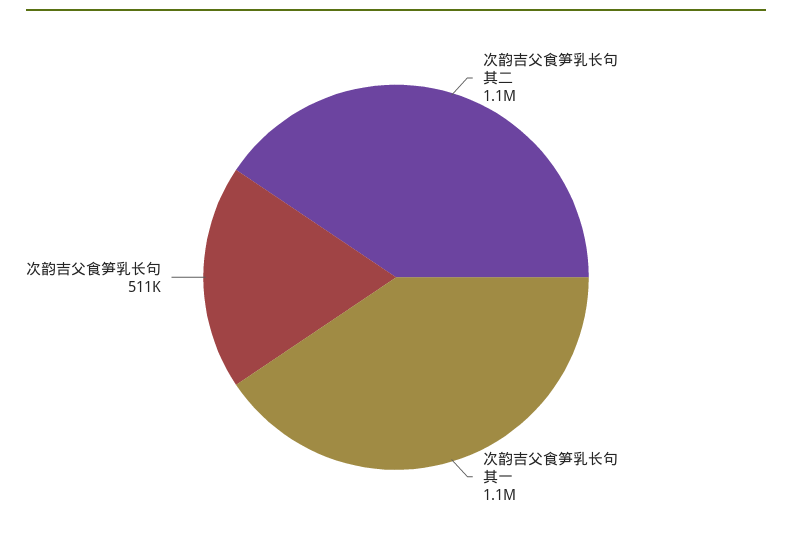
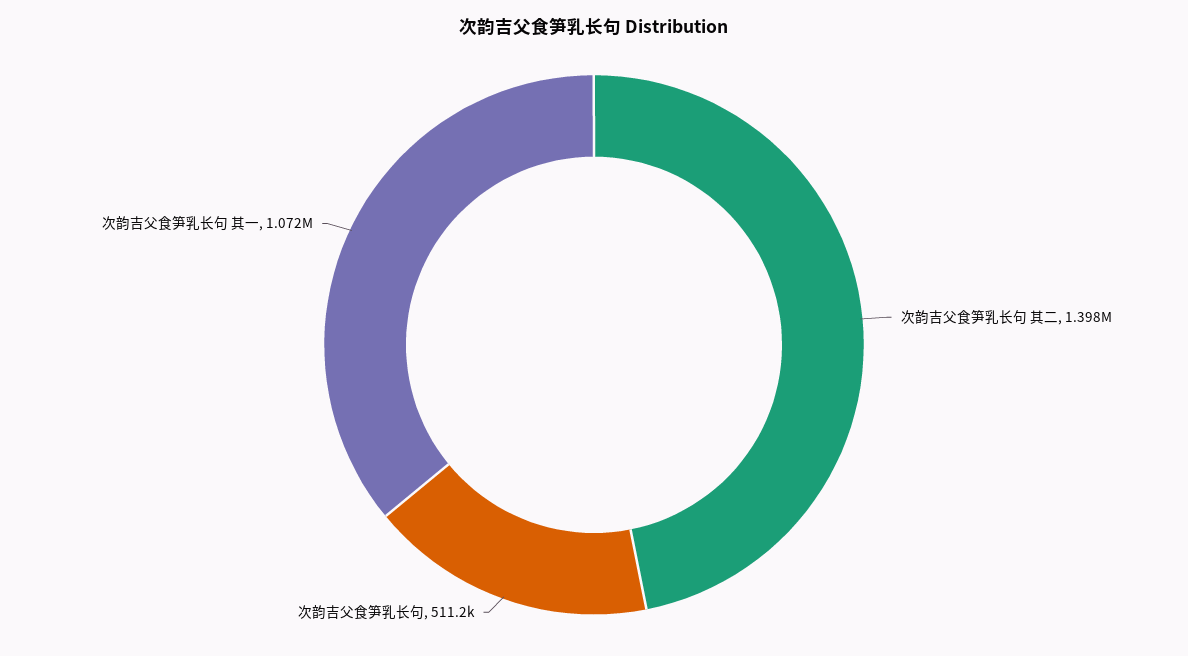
  {
-   "次韵吉父食笋乳长句 其二": 1100000,
+   "次韵吉父食笋乳长句 其二": 1398000,
    "次韵吉父食笋乳长句 其一": 1072000,
    "次韵吉父食笋乳长句": 511200
  }

